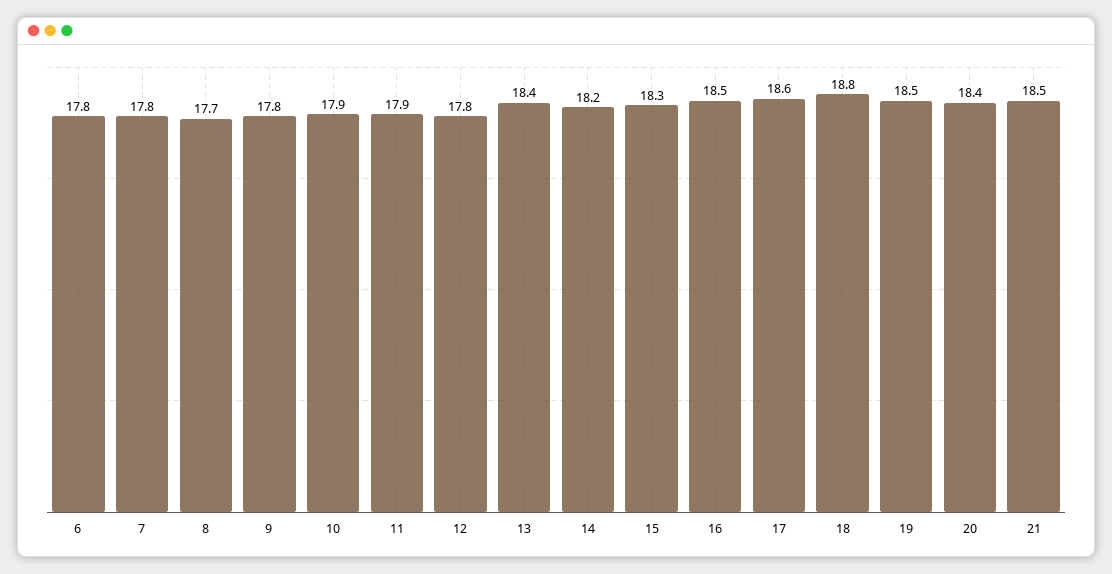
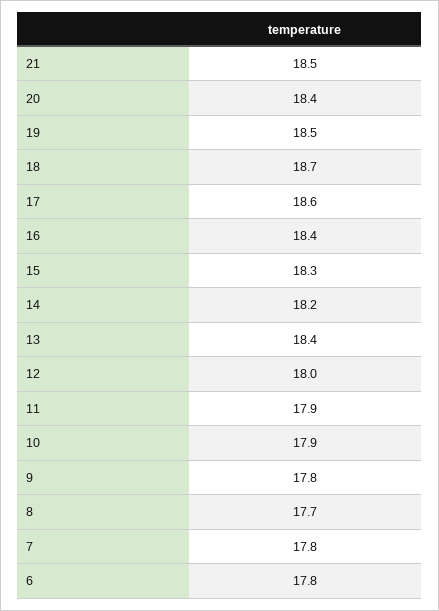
  {
    "6": 17.8,
    "7": 17.8,
    "8": 17.7,
    "9": 17.8,
    "10": 17.9,
    "11": 17.9,
-   "12": 17.8,
+   "12": 18,
    "13": 18.4,
    "14": 18.2,
    "15": 18.3,
-   "16": 18.5,
+   "16": 18.4,
    "17": 18.6,
-   "18": 18.8,
+   "18": 18.7,
    "19": 18.5,
    "20": 18.4,
    "21": 18.5
  }

